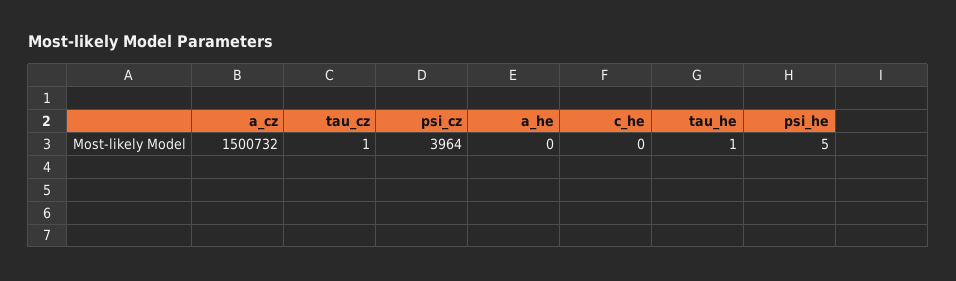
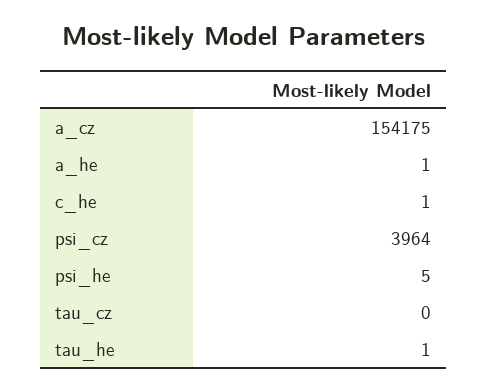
  {
-   "a_cz": 1500732,
+   "a_cz": 154175,
-   "tau_cz": 1,
+   "tau_cz": 0,
    "psi_cz": 3964,
-   "a_he": 0,
+   "a_he": 1,
-   "c_he": 0,
+   "c_he": 1,
    "tau_he": 1,
    "psi_he": 5
  }

